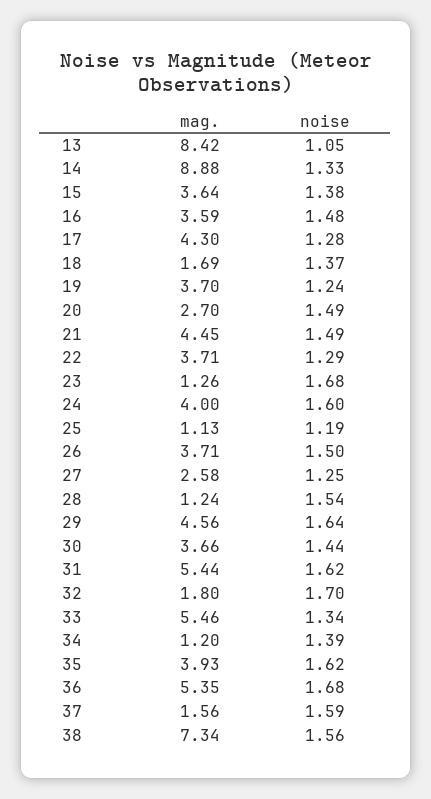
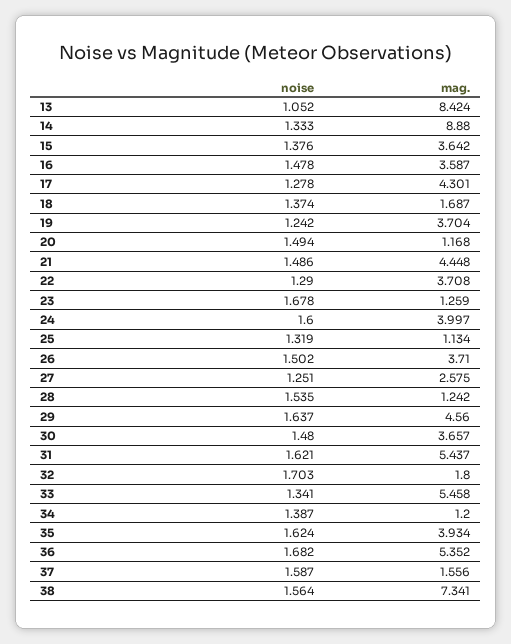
  {
    "mag.": {
      "13": 8.424,
      "14": 8.88,
      "15": 3.642,
      "16": 3.587,
      "17": 4.301,
      "18": 1.687,
      "19": 3.704,
-     "20": 2.7,
+     "20": 1.168,
      "21": 4.448,
      "22": 3.708,
      "23": 1.259,
      "24": 3.997,
      "25": 1.134,
      "26": 3.71,
      "27": 2.575,
      "28": 1.242,
      "29": 4.56,
      "30": 3.657,
      "31": 5.437,
      "32": 1.8,
      "33": 5.458,
      "34": 1.2,
      "35": 3.934,
      "36": 5.352,
      "37": 1.556,
      "38": 7.341
    },
    "noise": {
      "13": 1.052,
      "14": 1.333,
      "15": 1.376,
      "16": 1.478,
      "17": 1.278,
      "18": 1.374,
      "19": 1.242,
      "20": 1.494,
      "21": 1.486,
      "22": 1.29,
      "23": 1.678,
      "24": 1.6,
-     "25": 1.19,
+     "25": 1.319,
      "26": 1.502,
      "27": 1.251,
      "28": 1.535,
      "29": 1.637,
-     "30": 1.44,
+     "30": 1.48,
      "31": 1.621,
      "32": 1.703,
      "33": 1.341,
      "34": 1.387,
      "35": 1.624,
      "36": 1.682,
      "37": 1.587,
      "38": 1.564
    }
  }

